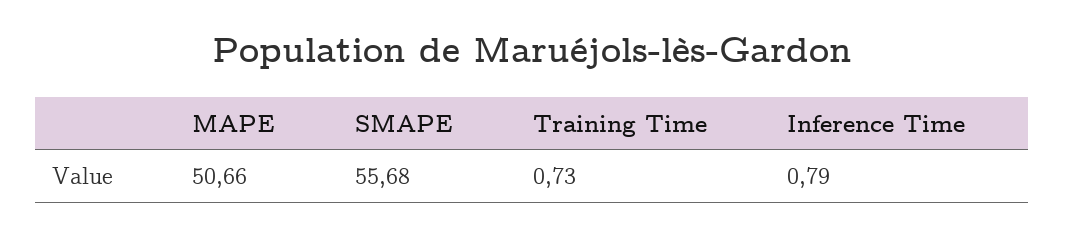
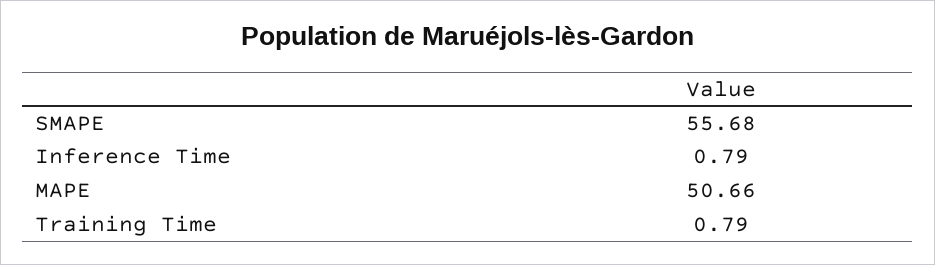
  {
    "MAPE": 50.66,
    "SMAPE": 55.68,
-   "Training Time": 0.73,
+   "Training Time": 0.79,
    "Inference Time": 0.79
  }

